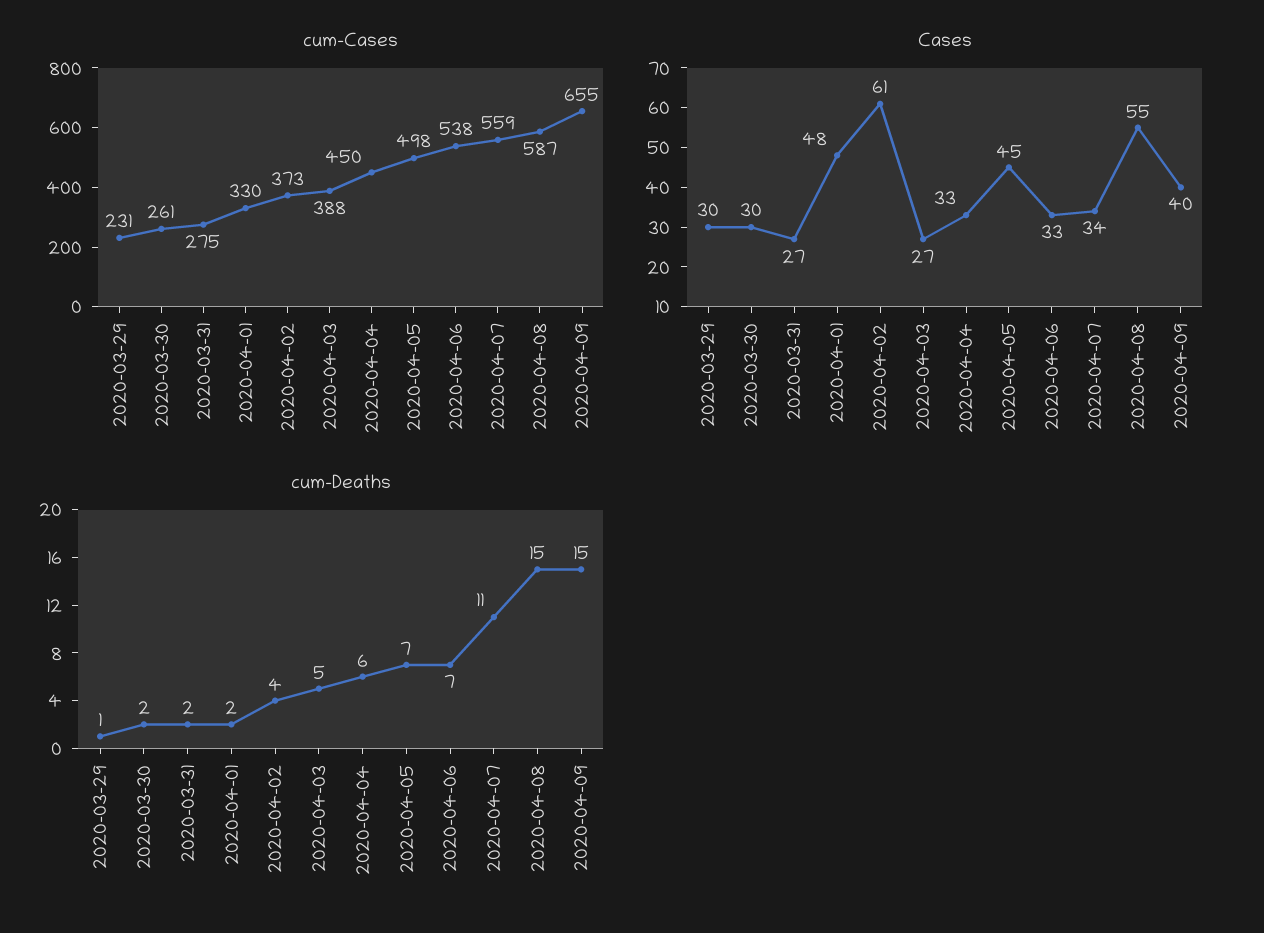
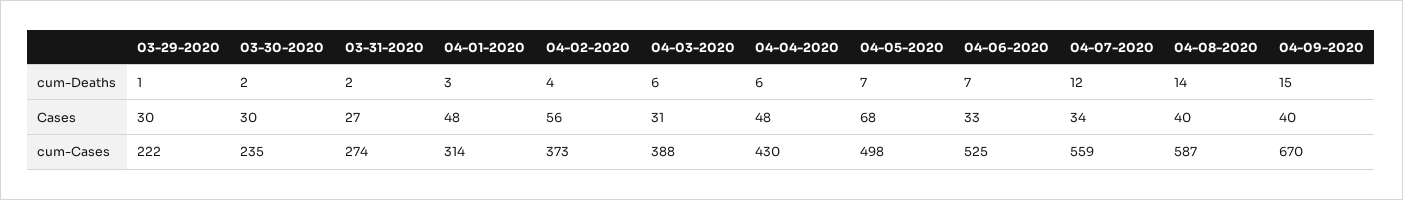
  {
    "cum-Cases": {
-     "2020-03-29": 231,
+     "2020-03-29": 222,
-     "2020-03-30": 261,
+     "2020-03-30": 235,
-     "2020-03-31": 275,
+     "2020-03-31": 274,
-     "2020-04-01": 330,
+     "2020-04-01": 314,
      "2020-04-02": 373,
      "2020-04-03": 388,
-     "2020-04-04": 450,
+     "2020-04-04": 430,
      "2020-04-05": 498,
-     "2020-04-06": 538,
+     "2020-04-06": 525,
      "2020-04-07": 559,
      "2020-04-08": 587,
-     "2020-04-09": 655
+     "2020-04-09": 670
    },
    "Cases": {
      "2020-03-29": 30,
      "2020-03-30": 30,
      "2020-03-31": 27,
      "2020-04-01": 48,
-     "2020-04-02": 61,
+     "2020-04-02": 56,
-     "2020-04-03": 27,
+     "2020-04-03": 31,
-     "2020-04-04": 33,
+     "2020-04-04": 48,
-     "2020-04-05": 45,
+     "2020-04-05": 68,
      "2020-04-06": 33,
      "2020-04-07": 34,
-     "2020-04-08": 55,
+     "2020-04-08": 40,
      "2020-04-09": 40
    },
    "cum-Deaths": {
      "2020-03-29": 1,
      "2020-03-30": 2,
      "2020-03-31": 2,
-     "2020-04-01": 2,
+     "2020-04-01": 3,
      "2020-04-02": 4,
-     "2020-04-03": 5,
+     "2020-04-03": 6,
      "2020-04-04": 6,
      "2020-04-05": 7,
      "2020-04-06": 7,
-     "2020-04-07": 11,
+     "2020-04-07": 12,
-     "2020-04-08": 15,
+     "2020-04-08": 14,
      "2020-04-09": 15
    }
  }

